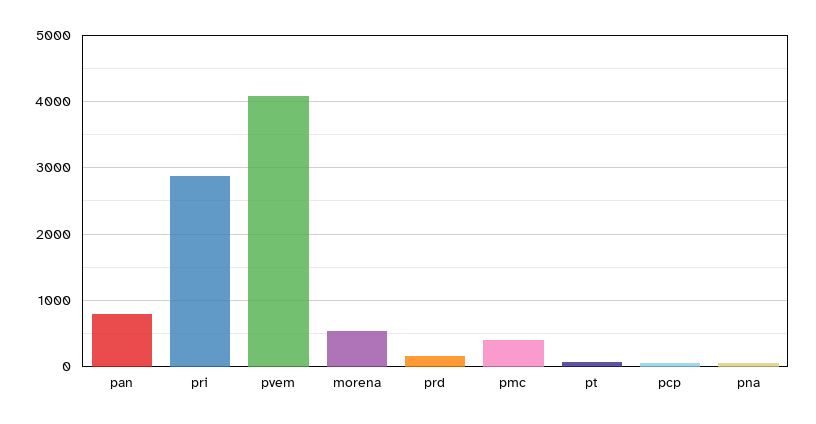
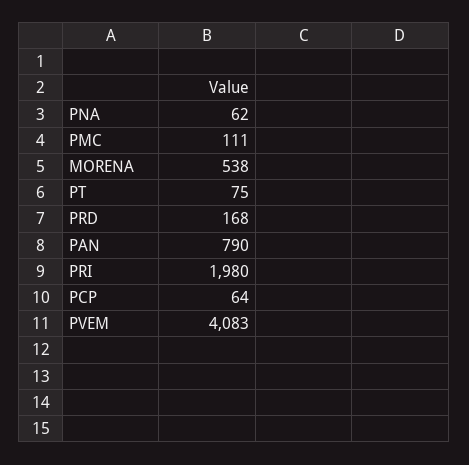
  {
    "pan": 790,
-   "pri": 2900,
+   "pri": 1980,
    "pvem": 4083,
    "morena": 538,
    "prd": 168,
-   "pmc": 400,
+   "pmc": 111,
    "pt": 75,
    "pcp": 64,
    "pna": 62
  }

